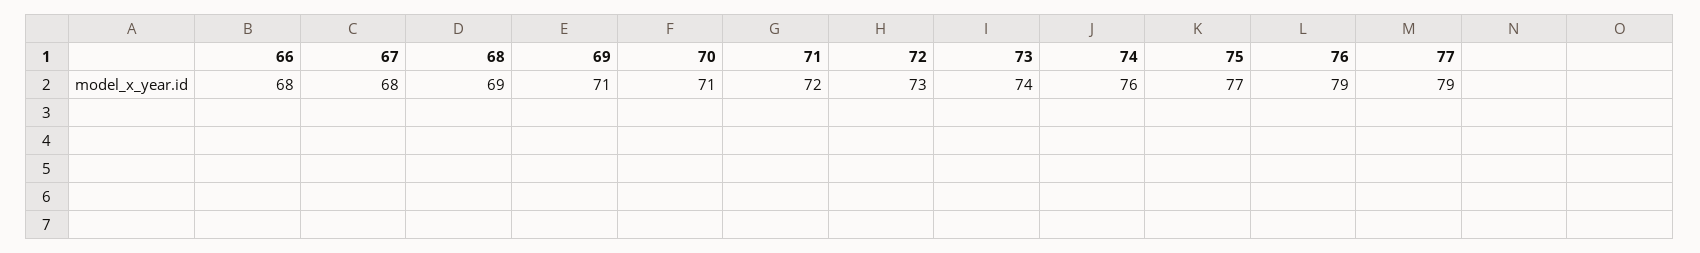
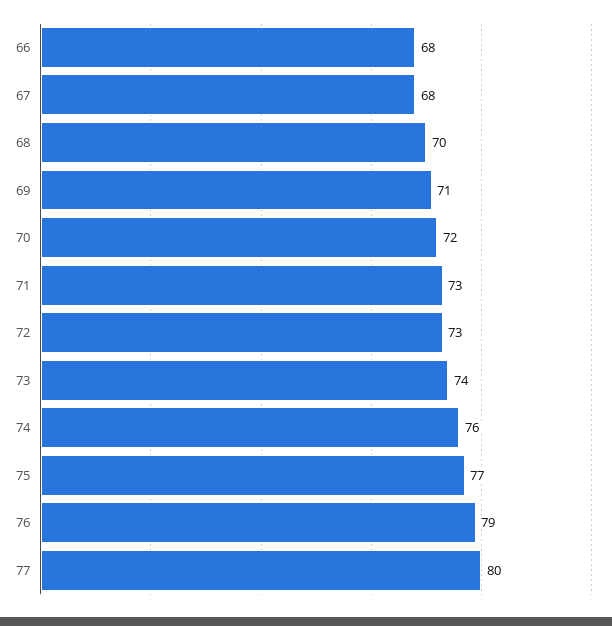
  {
    "66": 68,
    "67": 68,
-   "68": 69,
+   "68": 70,
    "69": 71,
-   "70": 71,
+   "70": 72,
-   "71": 72,
+   "71": 73,
    "72": 73,
    "73": 74,
    "74": 76,
    "75": 77,
    "76": 79,
-   "77": 79
+   "77": 80
  }

